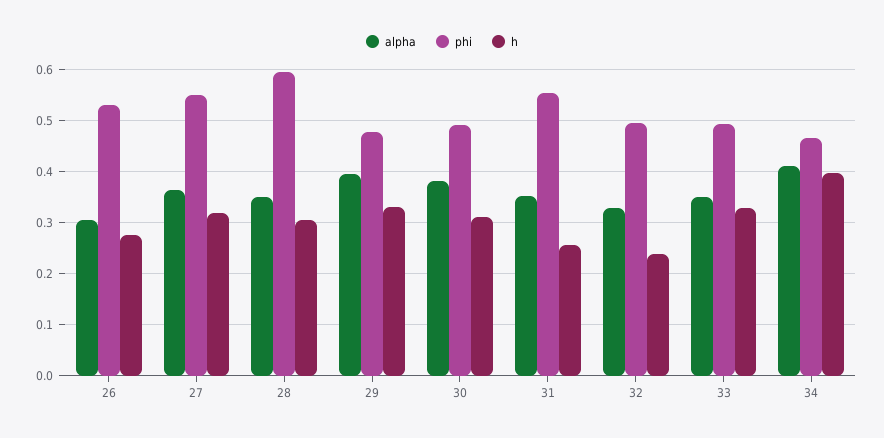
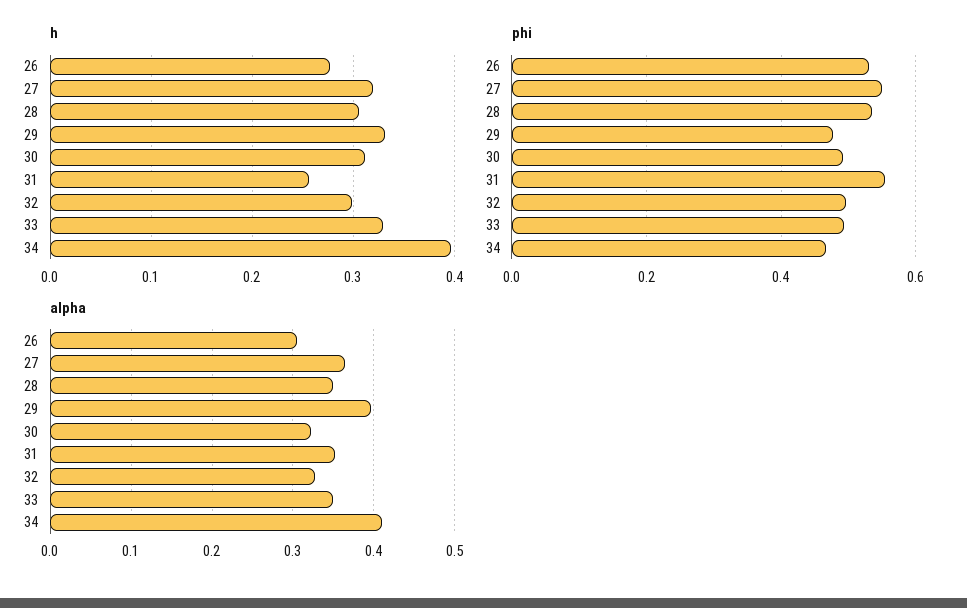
  {
    "alpha": {
      "26": 0.31,
      "27": 0.36,
      "28": 0.35,
      "29": 0.4,
-     "30": 0.38,
+     "30": 0.32,
      "31": 0.35,
      "32": 0.33,
      "33": 0.35,
      "34": 0.41
    },
    "phi": {
      "26": 0.52,
      "27": 0.56,
-     "28": 0.6,
+     "28": 0.54,
      "29": 0.48,
      "30": 0.5,
      "31": 0.56,
      "32": 0.5,
      "33": 0.5,
      "34": 0.46
    },
    "h": {
      "26": 0.28,
      "27": 0.32,
      "28": 0.31,
      "29": 0.33,
      "30": 0.31,
      "31": 0.26,
-     "32": 0.24,
+     "32": 0.3,
      "33": 0.33,
      "34": 0.4
    }
  }

